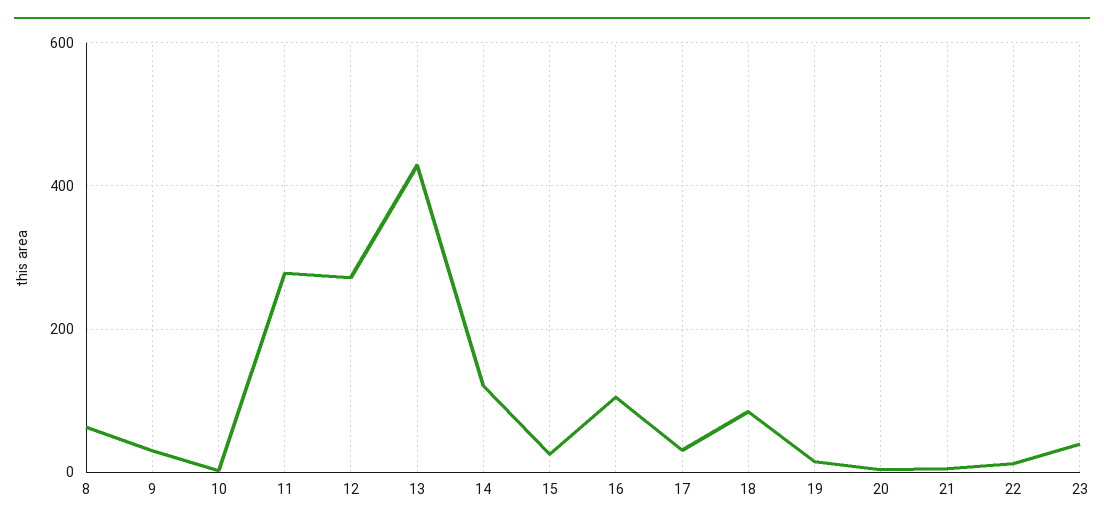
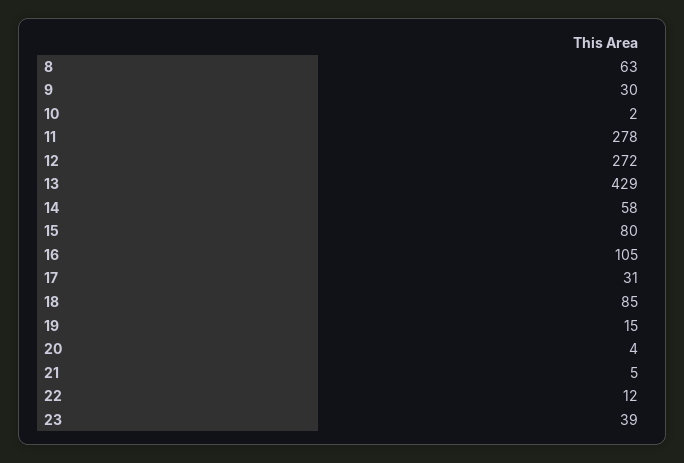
  {
    "8": 63,
    "9": 30,
    "10": 2,
    "11": 278,
    "12": 272,
    "13": 429,
-   "14": 120,
+   "14": 58,
-   "15": 20,
+   "15": 80,
    "16": 105,
    "17": 31,
    "18": 85,
    "19": 15,
    "20": 4,
    "21": 5,
    "22": 12,
    "23": 39
  }

